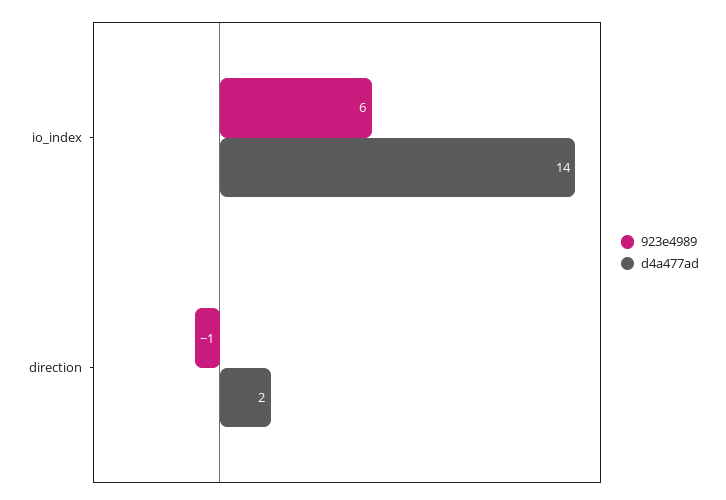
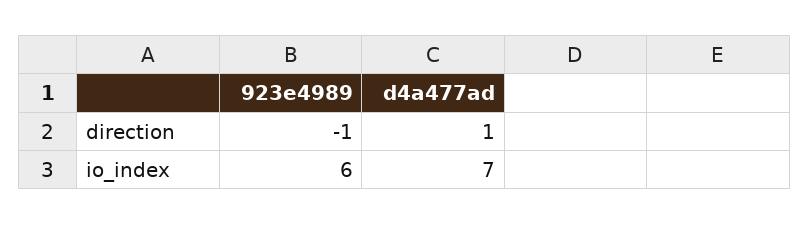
  {
    "923e4989": {
      "io_index": 6,
      "direction": -1
    },
    "d4a477ad": {
-     "io_index": 14,
+     "io_index": 7,
-     "direction": 2
+     "direction": 1
    }
  }

